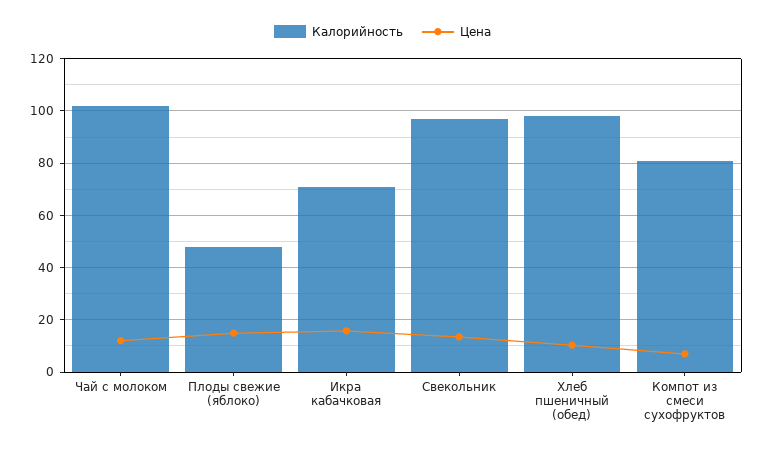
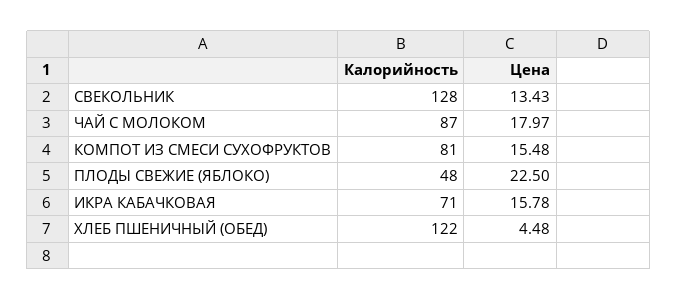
  {
    "Калорийность": {
-     "Чай с молоком": 102.5,
+     "Чай с молоком": 87,
      "Плоды свежие (яблоко)": 48,
      "Икра кабачковая": 71,
-     "Свекольник": 97.5,
+     "Свекольник": 128,
-     "Хлеб пшеничный (обед)": 97.5,
+     "Хлеб пшеничный (обед)": 122,
      "Компот из смеси сухофруктов": 81
    },
    "Цена": {
-     "Чай с молоком": 12.5,
+     "Чай с молоком": 17.97,
-     "Плоды свежие (яблоко)": 15,
+     "Плоды свежие (яблоко)": 22.5,
      "Икра кабачковая": 15.78,
      "Свекольник": 13.43,
-     "Хлеб пшеничный (обед)": 10,
+     "Хлеб пшеничный (обед)": 4.48,
-     "Компот из смеси сухофруктов": 7.5
+     "Компот из смеси сухофруктов": 15.48
    }
  }

